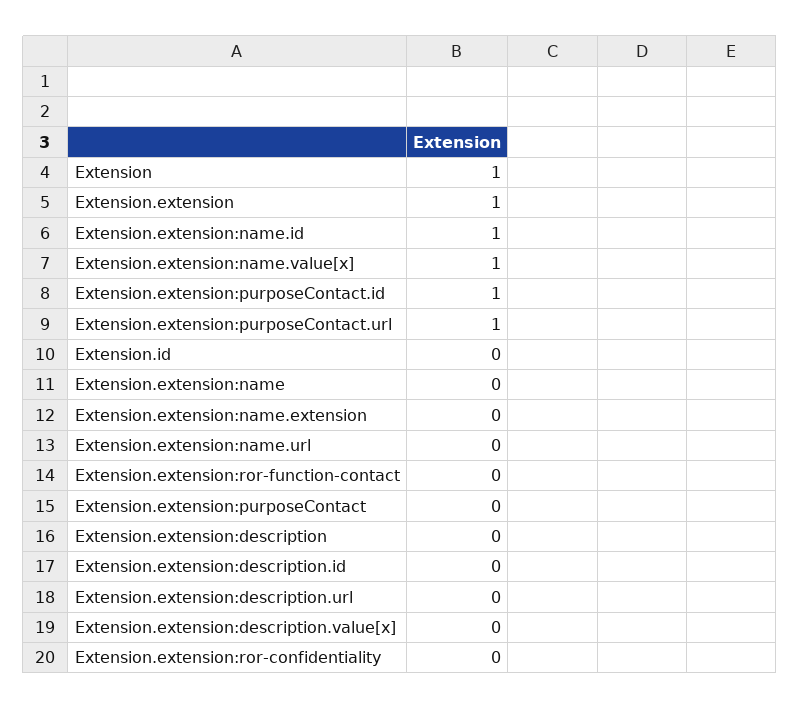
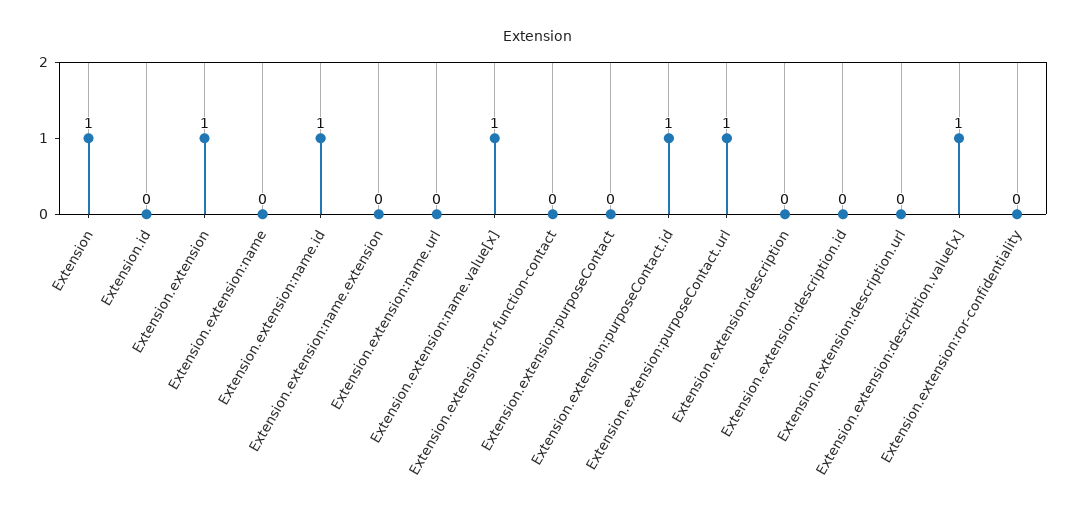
  {
    "Extension": 1,
    "Extension.extension": 1,
    "Extension.extension:name.id": 1,
    "Extension.extension:name.value[x]": 1,
    "Extension.extension:purposeContact.id": 1,
    "Extension.extension:purposeContact.url": 1,
    "Extension.id": 0,
    "Extension.extension:name": 0,
    "Extension.extension:name.extension": 0,
    "Extension.extension:name.url": 0,
    "Extension.extension:ror-function-contact": 0,
    "Extension.extension:purposeContact": 0,
    "Extension.extension:description": 0,
    "Extension.extension:description.id": 0,
    "Extension.extension:description.url": 0,
-   "Extension.extension:description.value[x]": 0,
+   "Extension.extension:description.value[x]": 1,
    "Extension.extension:ror-confidentiality": 0
  }

